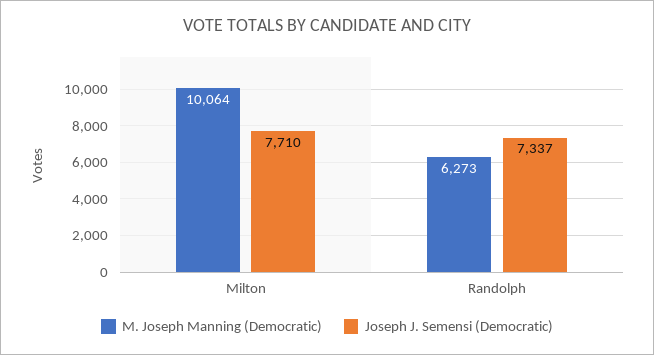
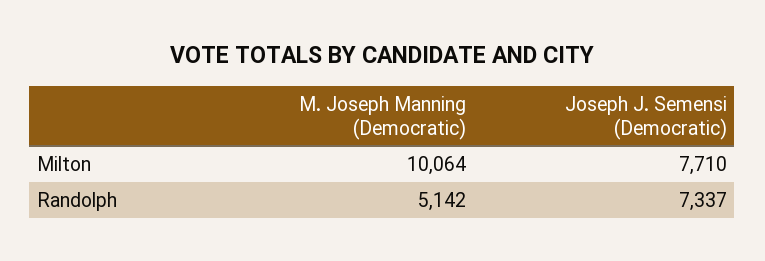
  {
    "M. Joseph Manning (Democratic)": {
      "Milton": 10064,
-     "Randolph": 6273
+     "Randolph": 5142
    },
    "Joseph J. Semensi (Democratic)": {
      "Milton": 7710,
      "Randolph": 7337
    }
  }

